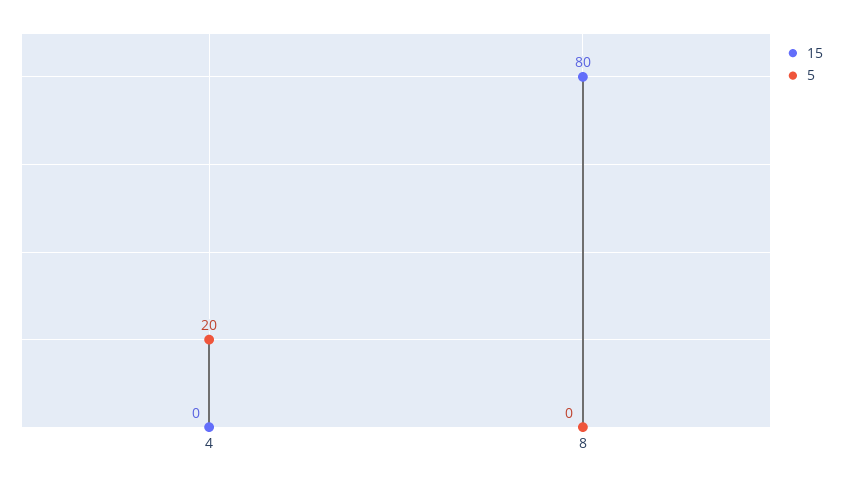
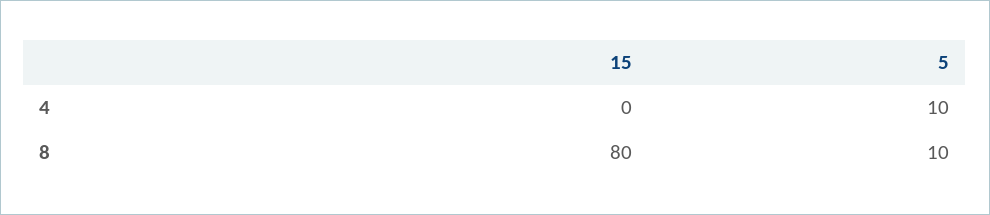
  {
    "15": {
      "4": 0,
      "8": 80
    },
    "5": {
-     "4": 20,
+     "4": 10,
-     "8": 0
+     "8": 10
    }
  }

